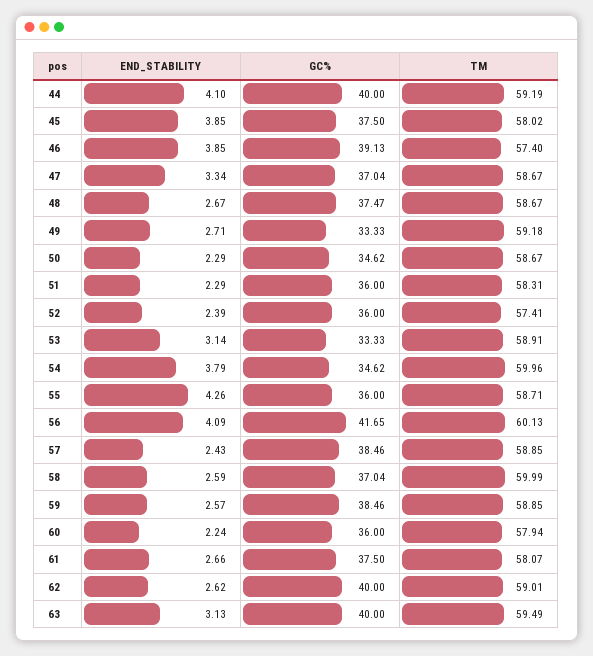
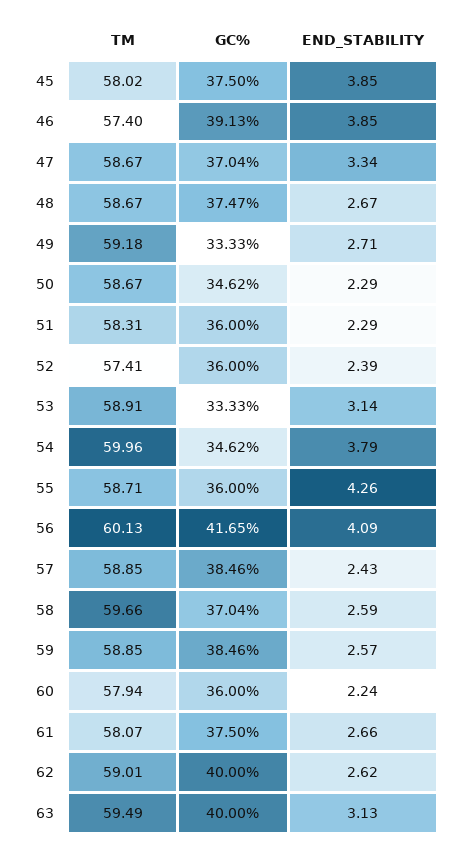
  {
    "END_STABILITY": {
-     "44": 4.1,
      "45": 3.85,
      "46": 3.85,
      "47": 3.34,
      "48": 2.67,
      "49": 2.71,
      "50": 2.29,
      "51": 2.29,
      "52": 2.39,
      "53": 3.14,
      "54": 3.79,
      "55": 4.26,
      "56": 4.09,
      "57": 2.43,
      "58": 2.59,
      "59": 2.57,
      "60": 2.24,
      "61": 2.66,
      "62": 2.62,
      "63": 3.13
    },
    "GC%": {
-     "44": 40,
      "45": 37.5,
      "46": 39.13,
      "47": 37.04,
      "48": 37.47,
      "49": 33.33,
      "50": 34.62,
      "51": 36,
      "52": 36,
      "53": 33.33,
      "54": 34.62,
      "55": 36,
      "56": 41.65,
      "57": 38.46,
      "58": 37.04,
      "59": 38.46,
      "60": 36,
      "61": 37.5,
      "62": 40,
      "63": 40
    },
    "TM": {
-     "44": 59.19,
      "45": 58.02,
      "46": 57.4,
      "47": 58.67,
      "48": 58.67,
      "49": 59.18,
      "50": 58.67,
      "51": 58.31,
      "52": 57.41,
      "53": 58.91,
      "54": 59.96,
      "55": 58.71,
      "56": 60.13,
      "57": 58.85,
-     "58": 59.99,
+     "58": 59.66,
      "59": 58.85,
      "60": 57.94,
      "61": 58.07,
      "62": 59.01,
      "63": 59.49
    }
  }

